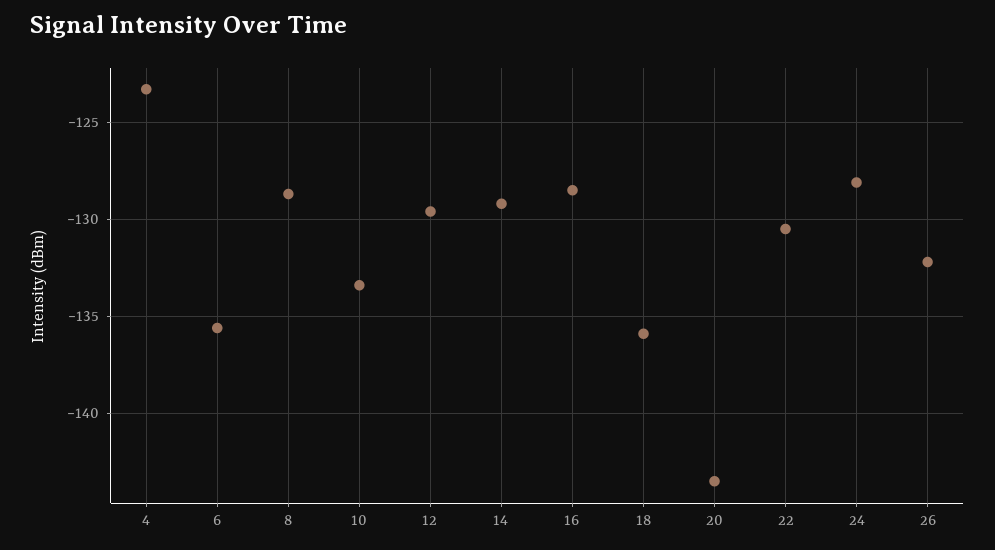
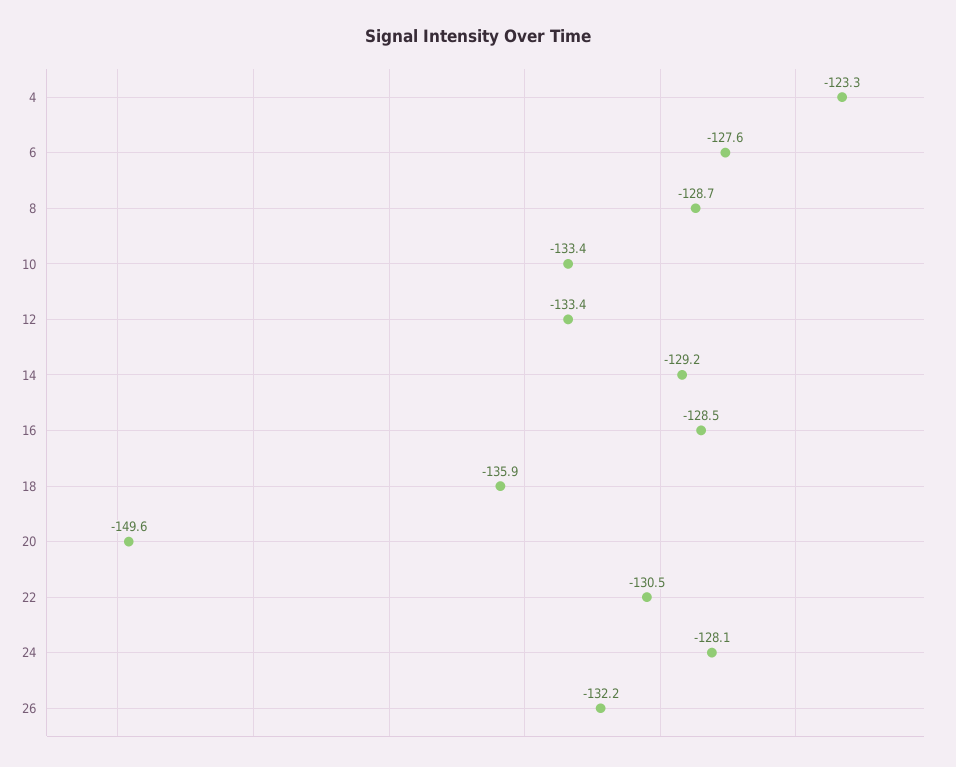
  {
    "4": -123.3,
-   "6": -135.5,
+   "6": -127.6,
    "8": -128.7,
    "10": -133.4,
-   "12": -129.5,
+   "12": -133.4,
    "14": -129.2,
    "16": -128.5,
    "18": -135.9,
-   "20": -143.5,
+   "20": -149.6,
    "22": -130.5,
    "24": -128.1,
    "26": -132.2
  }

